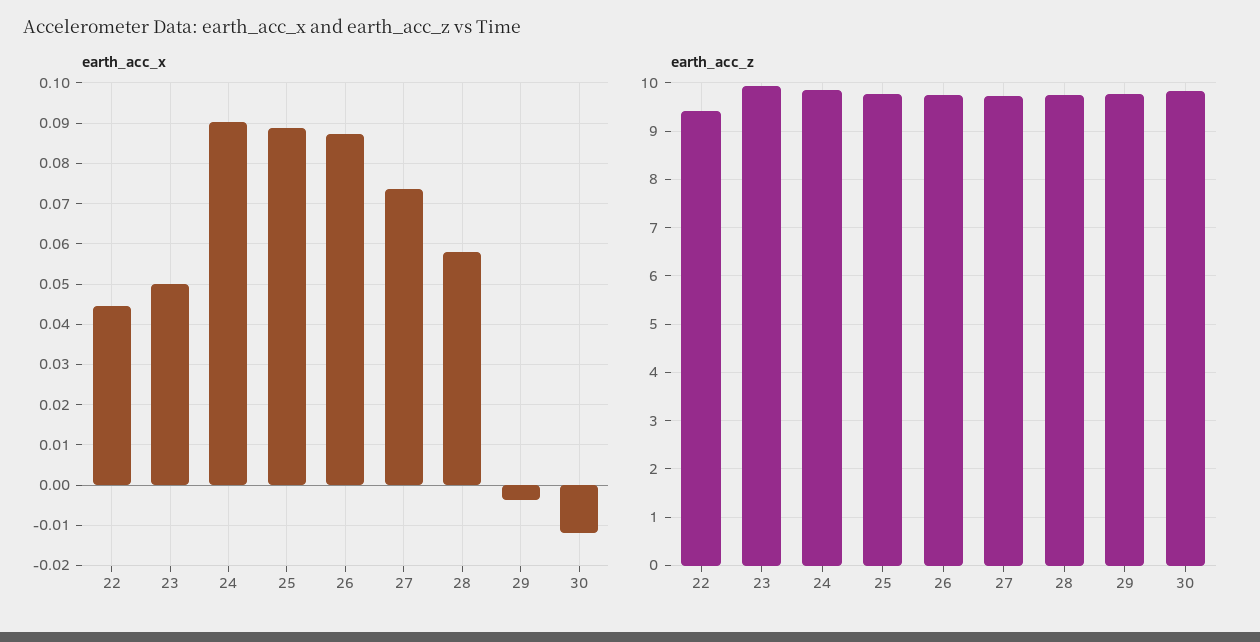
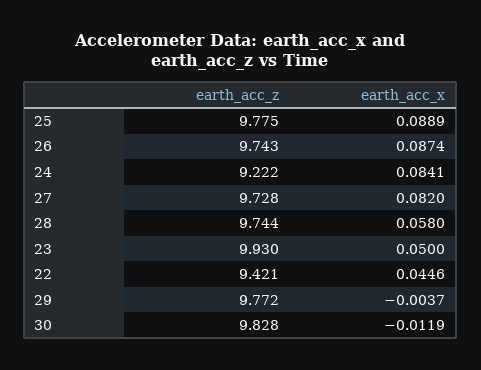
  {
    "earth_acc_x": {
      "22": 0.0446,
      "23": 0.05,
-     "24": 0.09,
+     "24": 0.0841,
      "25": 0.0889,
      "26": 0.0874,
-     "27": 0.074,
+     "27": 0.082,
      "28": 0.058,
      "29": -0.0037,
      "30": -0.0119
    },
    "earth_acc_z": {
      "22": 9.421,
      "23": 9.93,
-     "24": 9.8,
+     "24": 9.222,
      "25": 9.775,
      "26": 9.743,
      "27": 9.728,
      "28": 9.744,
      "29": 9.772,
      "30": 9.828
    }
  }

